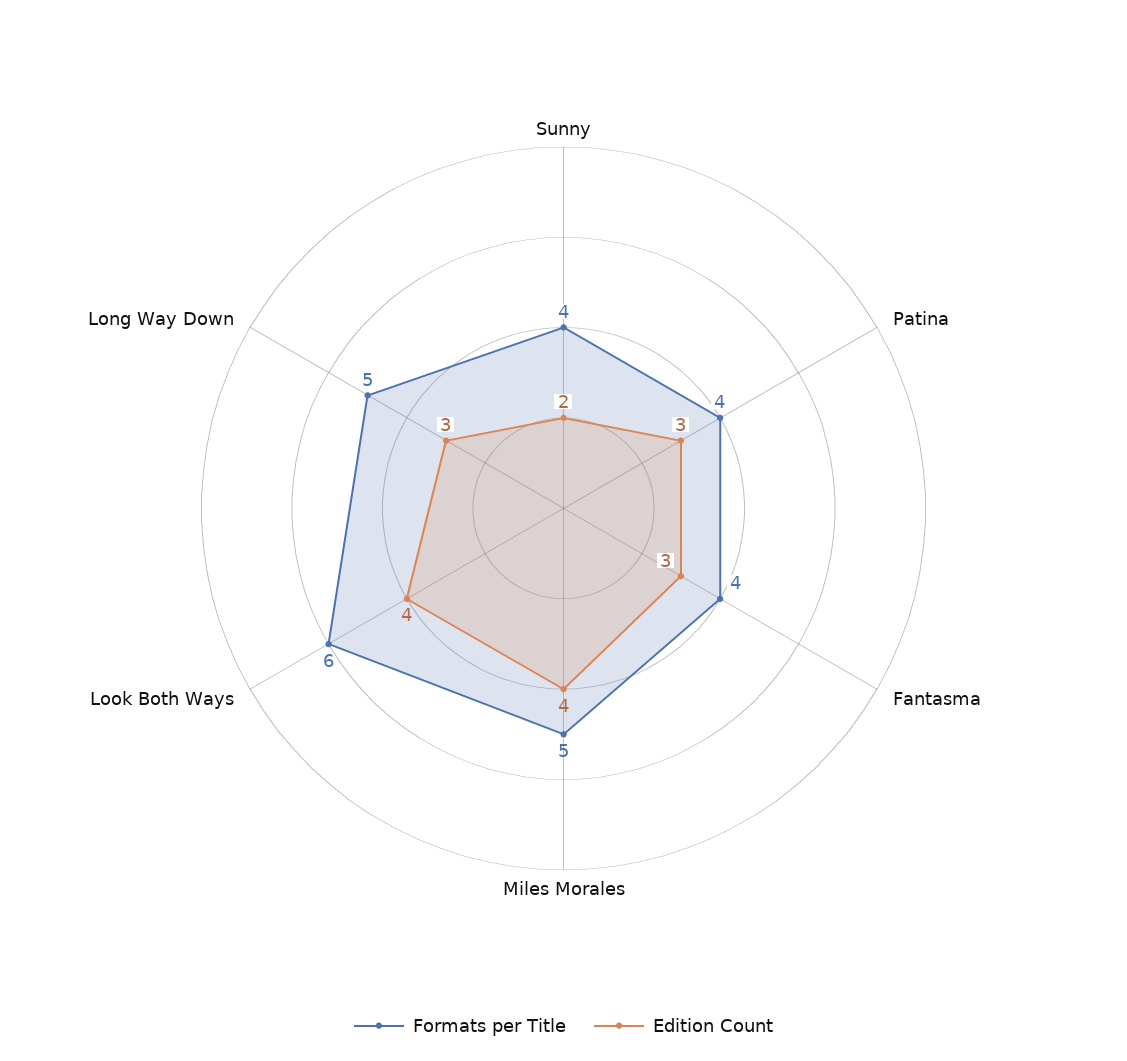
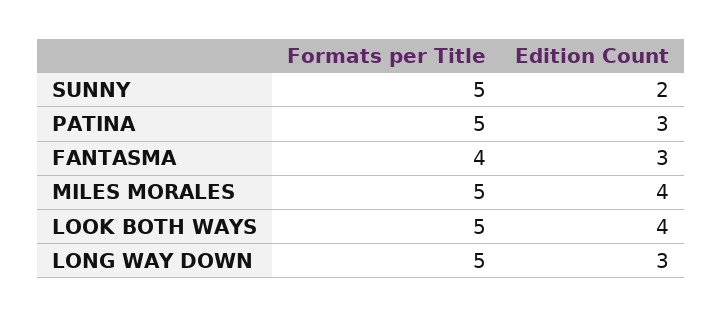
  {
    "Formats per Title": {
-     "Sunny": 4,
+     "Sunny": 5,
-     "Patina": 4,
+     "Patina": 5,
      "Fantasma": 4,
      "Miles Morales": 5,
-     "Look Both Ways": 6,
+     "Look Both Ways": 5,
      "Long Way Down": 5
    },
    "Edition Count": {
      "Sunny": 2,
      "Patina": 3,
      "Fantasma": 3,
      "Miles Morales": 4,
      "Look Both Ways": 4,
      "Long Way Down": 3
    }
  }

